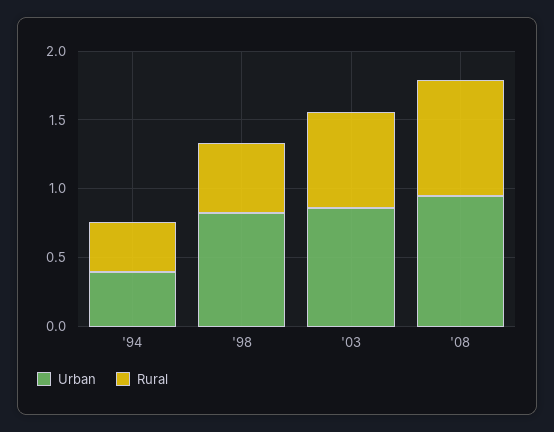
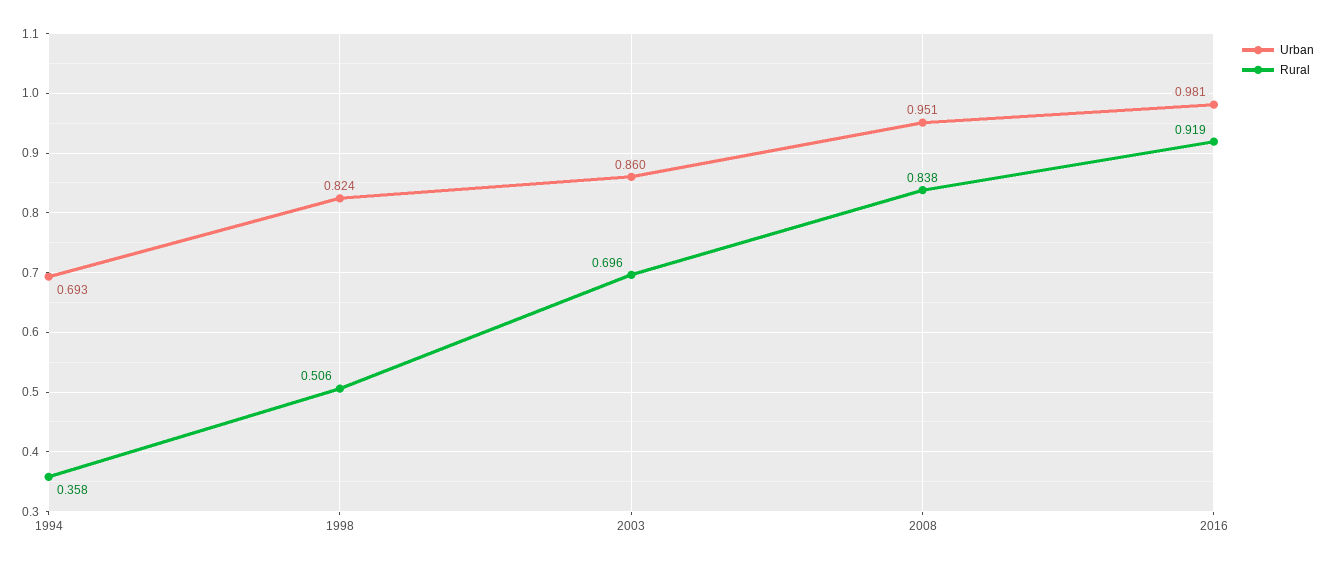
  {
    "Urban": {
-     "'94": 0.4,
+     "'94": 0.693,
      "'98": 0.824,
      "'03": 0.86,
-     "'08": 0.951
+     "'08": 0.951,
+     "2016": 0.981
    },
    "Rural": {
      "'94": 0.358,
      "'98": 0.506,
      "'03": 0.696,
-     "'08": 0.838
+     "'08": 0.838,
+     "2016": 0.919
    }
  }

